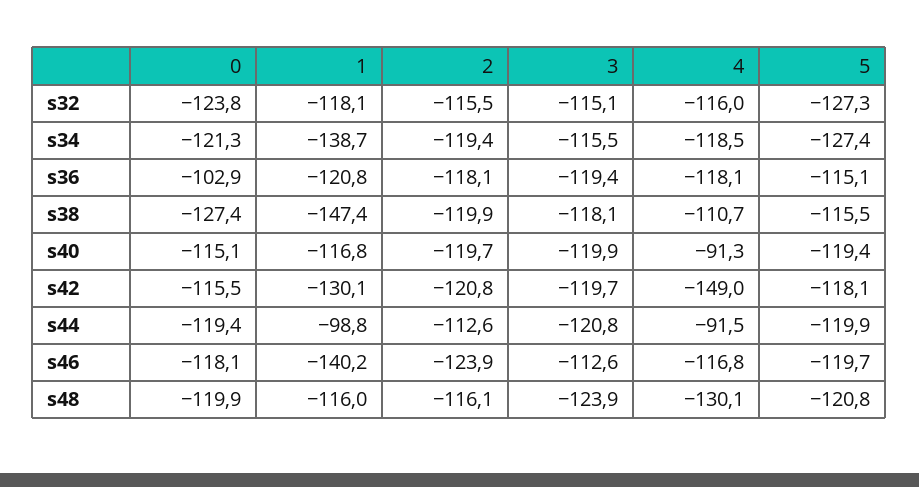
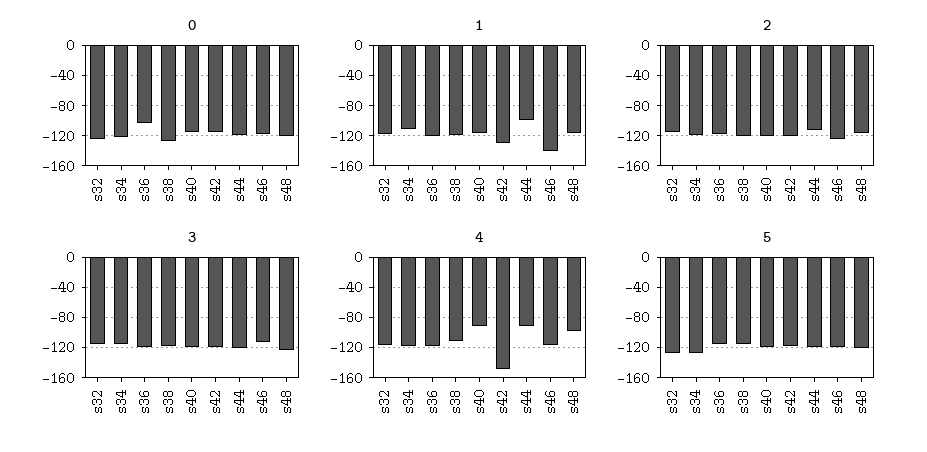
  {
    "0": {
      "s32": -123.8,
      "s34": -121.3,
      "s36": -102.9,
      "s38": -127.4,
      "s40": -115.1,
      "s42": -115.5,
      "s44": -119.4,
      "s46": -118.1,
      "s48": -119.9
    },
    "1": {
      "s32": -118.1,
-     "s34": -138.7,
+     "s34": -110,
      "s36": -120.8,
-     "s38": -147.4,
+     "s38": -120,
      "s40": -116.8,
      "s42": -130.1,
      "s44": -98.8,
      "s46": -140.2,
      "s48": -116
    },
    "2": {
      "s32": -115.5,
      "s34": -119.4,
      "s36": -118.1,
      "s38": -119.9,
      "s40": -119.7,
      "s42": -120.8,
      "s44": -112.6,
      "s46": -123.9,
      "s48": -116.1
    },
    "3": {
      "s32": -115.1,
      "s34": -115.5,
      "s36": -119.4,
      "s38": -118.1,
      "s40": -119.9,
      "s42": -119.7,
      "s44": -120.8,
      "s46": -112.6,
      "s48": -123.9
    },
    "4": {
      "s32": -116,
      "s34": -118.5,
      "s36": -118.1,
      "s38": -110.7,
      "s40": -91.3,
      "s42": -149,
      "s44": -91.5,
      "s46": -116.8,
-     "s48": -130.1
+     "s48": -100
    },
    "5": {
      "s32": -127.3,
      "s34": -127.4,
      "s36": -115.1,
      "s38": -115.5,
      "s40": -119.4,
      "s42": -118.1,
      "s44": -119.9,
      "s46": -119.7,
      "s48": -120.8
    }
  }

